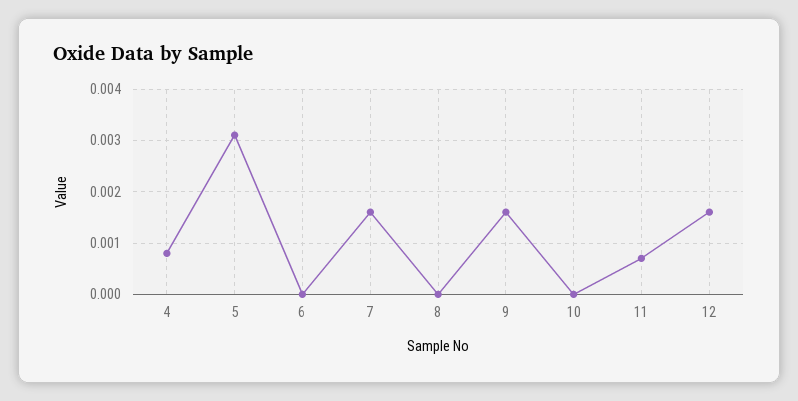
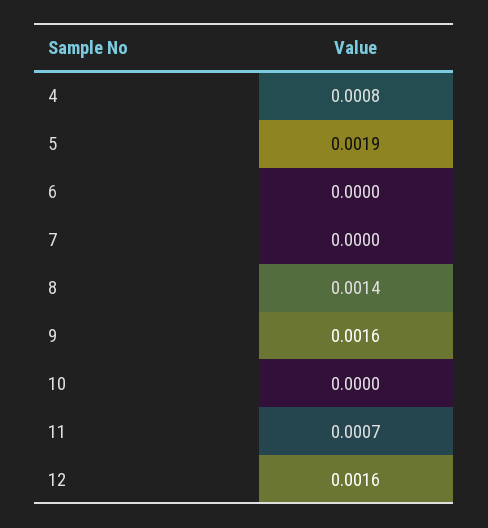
  {
    "4": 0.0008,
-   "5": 0.003,
+   "5": 0.0019,
    "6": 0,
-   "7": 0.0015,
+   "7": 0,
-   "8": 0,
+   "8": 0.0014,
    "9": 0.0016,
    "10": 0,
    "11": 0.0007,
    "12": 0.0016
  }

